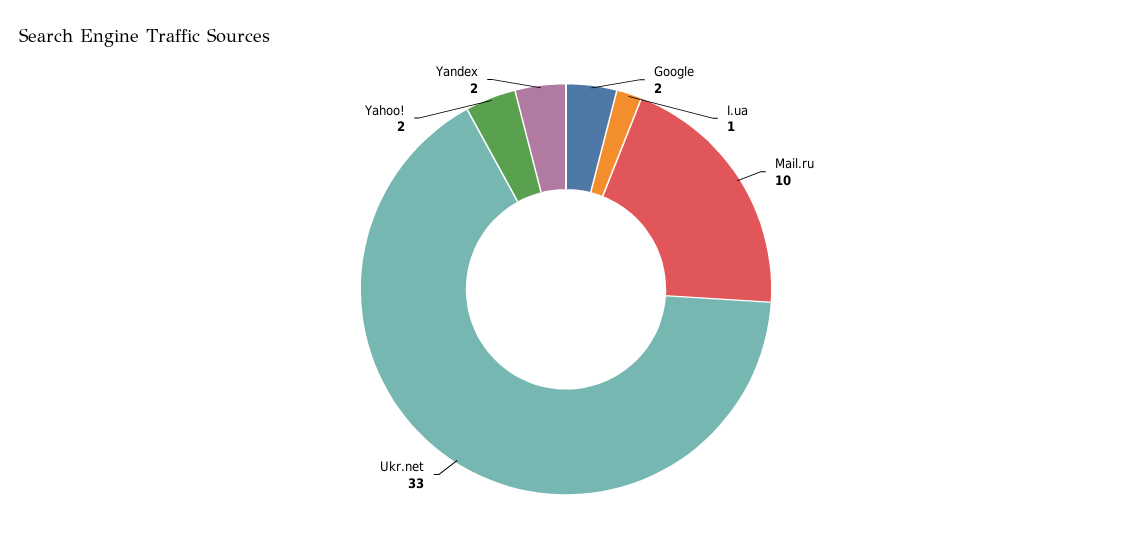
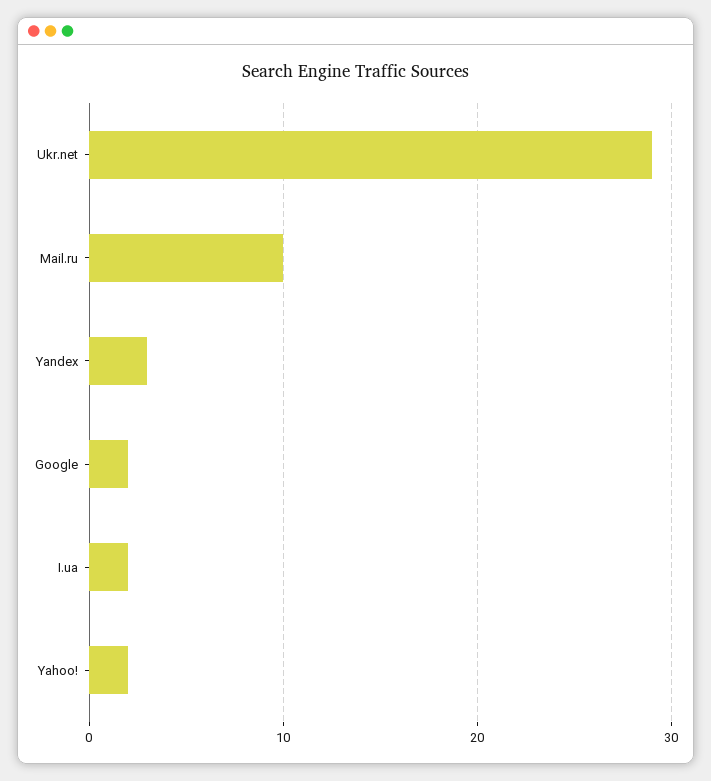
  {
    "Google": 2,
-   "I.ua": 1,
+   "I.ua": 2,
    "Mail.ru": 10,
-   "Ukr.net": 33,
+   "Ukr.net": 29,
    "Yahoo!": 2,
-   "Yandex": 2
+   "Yandex": 3
  }

